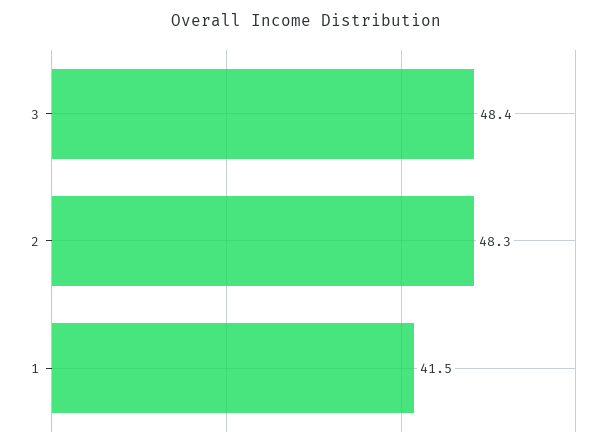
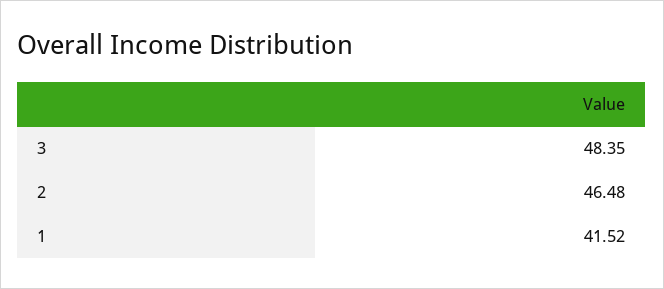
  {
    "3": 48.35,
-   "2": 48.3,
+   "2": 46.48,
    "1": 41.52
  }

